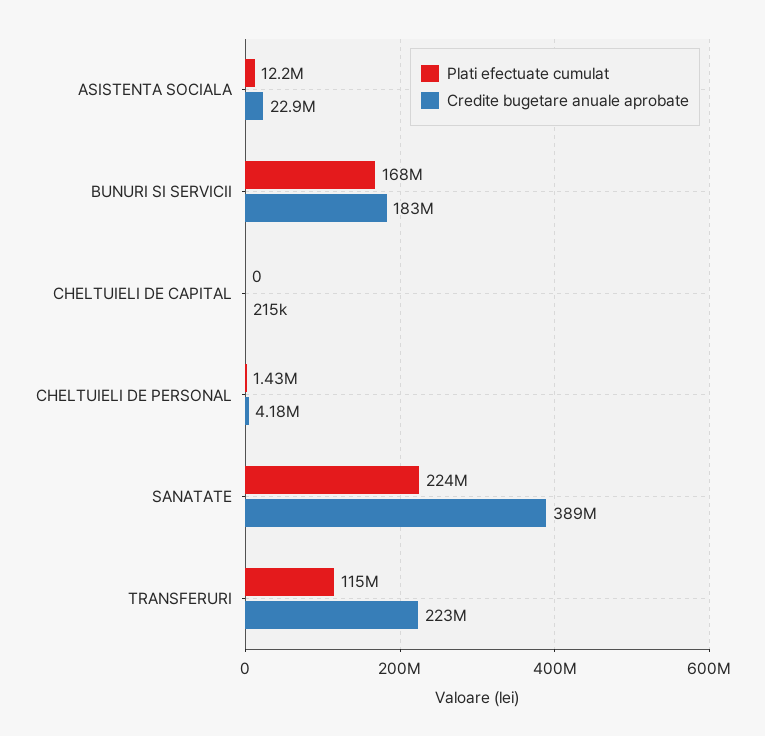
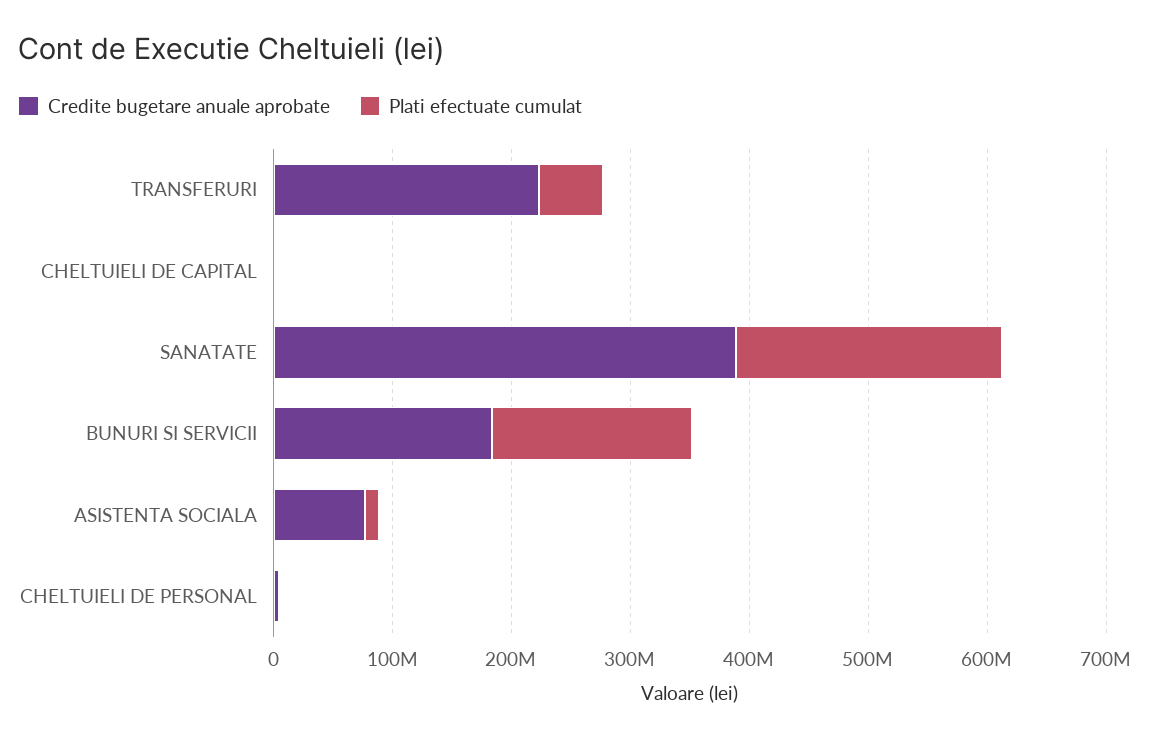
  {
    "Plati efectuate cumulat": {
      "ASISTENTA SOCIALA": 12200000,
      "BUNURI SI SERVICII": 168000000,
      "CHELTUIELI DE CAPITAL": 0,
      "CHELTUIELI DE PERSONAL": 1430000,
      "SANATATE": 224000000,
-     "TRANSFERURI": 115000000
+     "TRANSFERURI": 60000000
    },
    "Credite bugetare anuale aprobate": {
-     "ASISTENTA SOCIALA": 22900000,
+     "ASISTENTA SOCIALA": 80000000,
      "BUNURI SI SERVICII": 183000000,
      "CHELTUIELI DE CAPITAL": 215000,
      "CHELTUIELI DE PERSONAL": 4180000,
      "SANATATE": 389000000,
      "TRANSFERURI": 223000000
    }
  }

